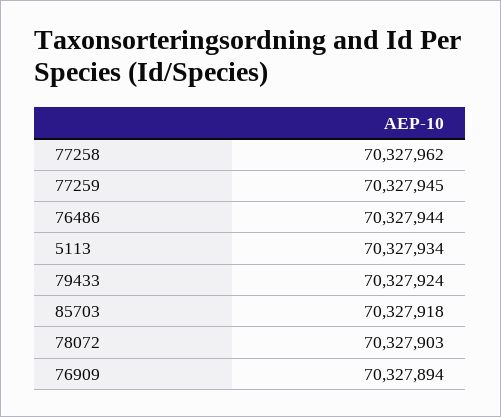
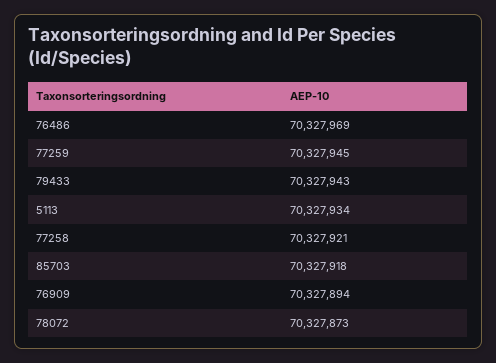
  {
-   "77258": 70327962,
+   "77258": 70327921,
    "77259": 70327945,
-   "76486": 70327944,
+   "76486": 70327969,
    "5113": 70327934,
-   "79433": 70327924,
+   "79433": 70327943,
    "85703": 70327918,
-   "78072": 70327903,
+   "78072": 70327873,
    "76909": 70327894
  }

